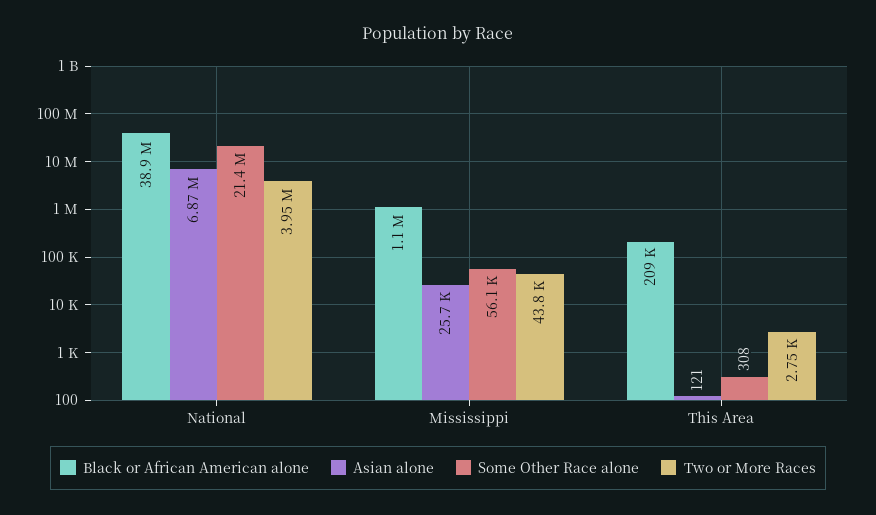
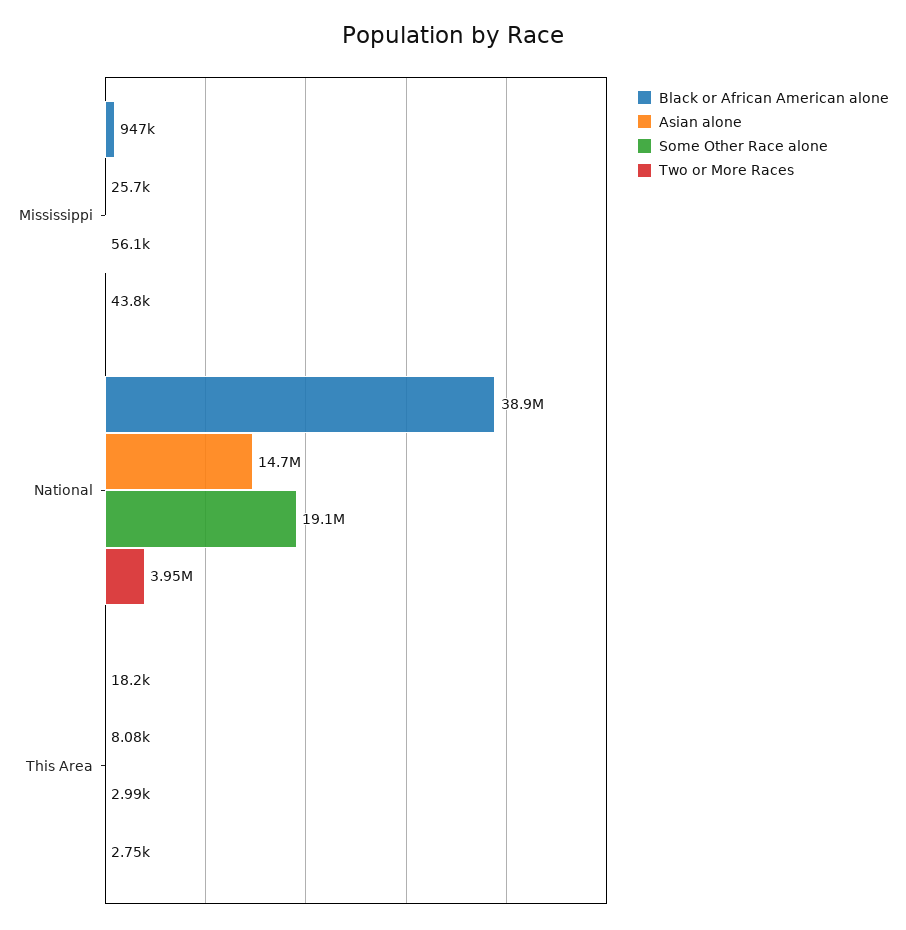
  {
    "Black or African American alone": {
      "National": 38900000,
-     "Mississippi": 1100000,
+     "Mississippi": 947000,
-     "This Area": 209000
+     "This Area": 18200
    },
    "Asian alone": {
-     "National": 6870000,
+     "National": 14700000,
      "Mississippi": 25700,
-     "This Area": 121
+     "This Area": 8080
    },
    "Some Other Race alone": {
-     "National": 21400000,
+     "National": 19100000,
      "Mississippi": 56100,
-     "This Area": 308
+     "This Area": 2990
    },
    "Two or More Races": {
      "National": 3950000,
      "Mississippi": 43800,
      "This Area": 2750
    }
  }

